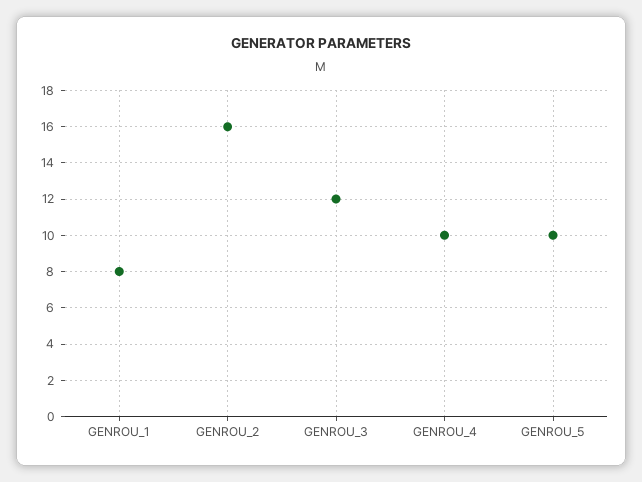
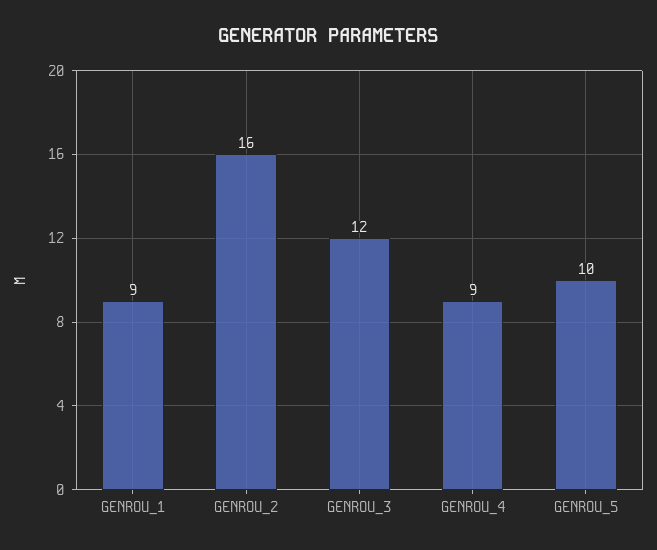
  {
-   "GENROU_1": 8,
+   "GENROU_1": 9,
    "GENROU_2": 16,
    "GENROU_3": 12,
-   "GENROU_4": 10,
+   "GENROU_4": 9,
    "GENROU_5": 10
  }

